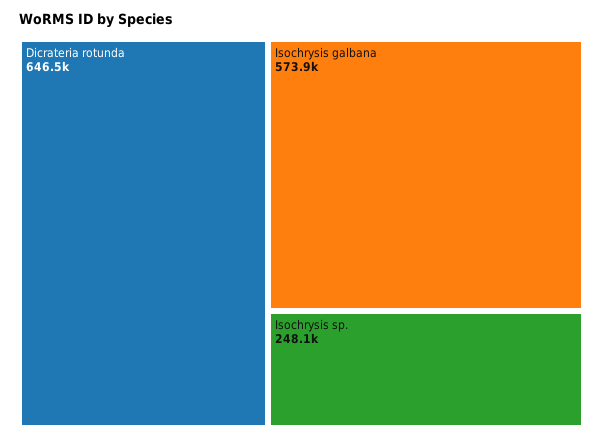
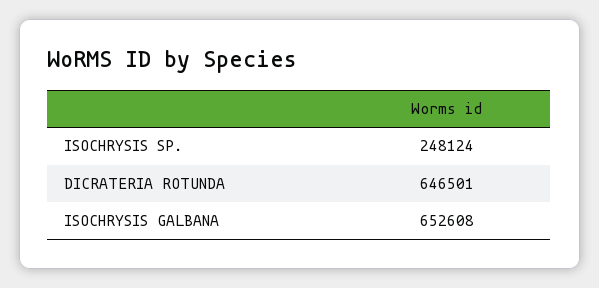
  {
    "Dicrateria rotunda": 646501,
-   "Isochrysis galbana": 573900,
+   "Isochrysis galbana": 652608,
    "Isochrysis sp.": 248124
  }

